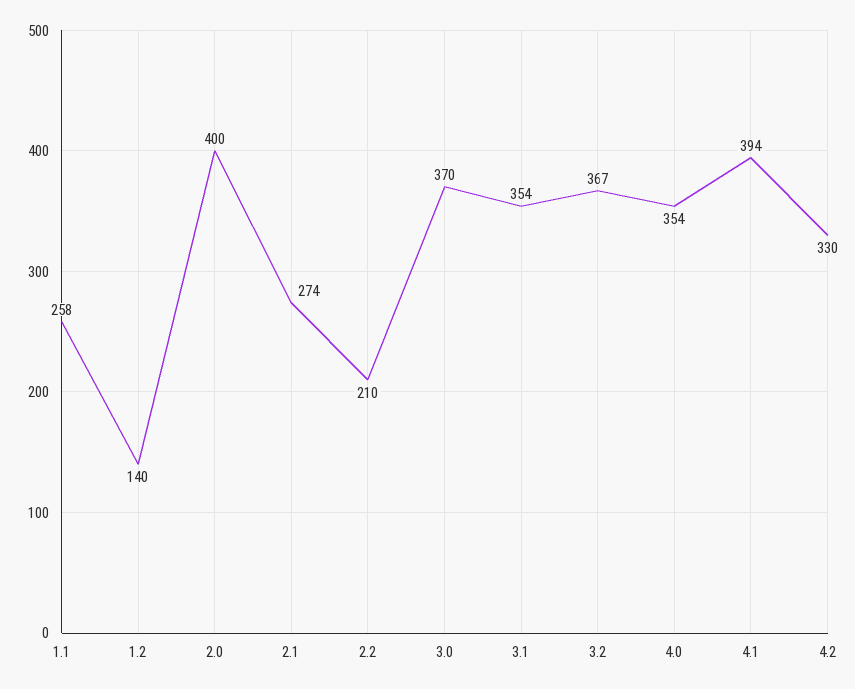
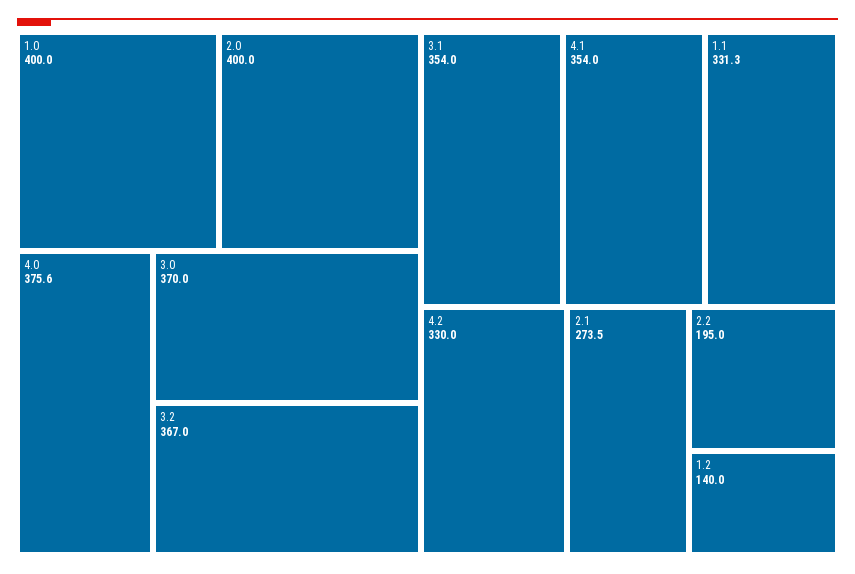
  {
-   "1.1": 258,
+   "1.1": 331.3,
    "1.2": 140,
    "2.0": 400,
    "2.1": 273.5,
-   "2.2": 210,
+   "2.2": 195,
    "3.0": 370,
    "3.1": 354,
    "3.2": 367,
-   "4.0": 354,
+   "4.0": 375.6,
-   "4.1": 394,
+   "4.1": 354,
-   "4.2": 330
+   "4.2": 330,
+   "1.0": 400
  }

